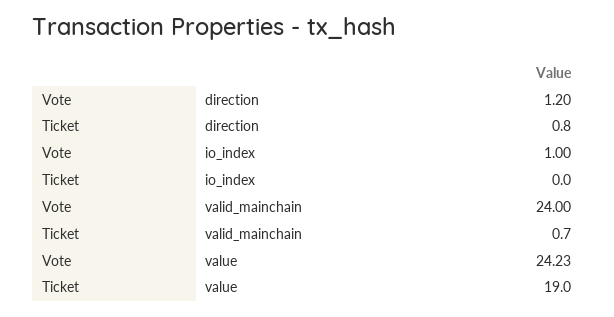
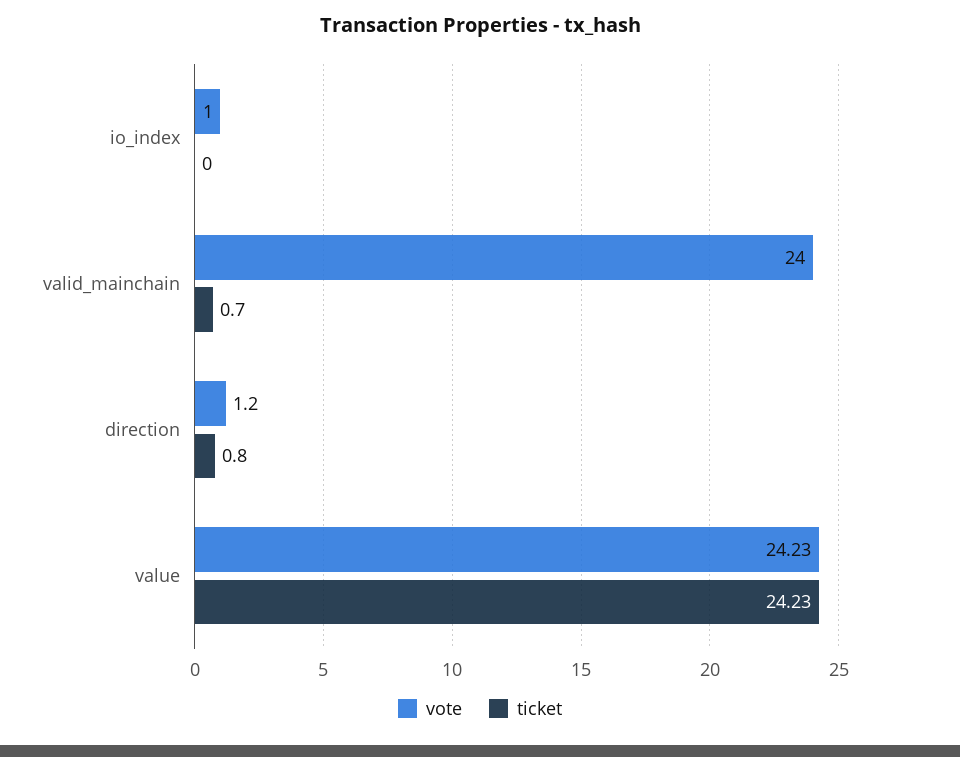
  {
    "Vote": {
      "direction": 1.2,
      "io_index": 1,
      "valid_mainchain": 24,
      "value": 24.23
    },
    "Ticket": {
      "direction": 0.8,
      "io_index": 0,
      "valid_mainchain": 0.7,
-     "value": 19
+     "value": 24.23
    }
  }

